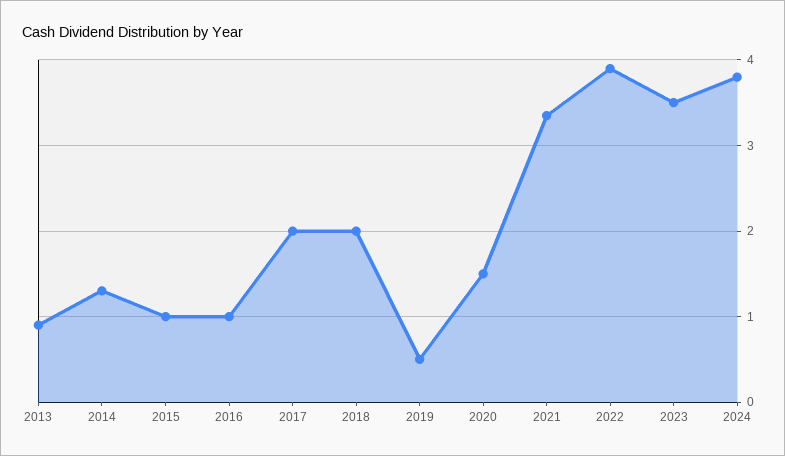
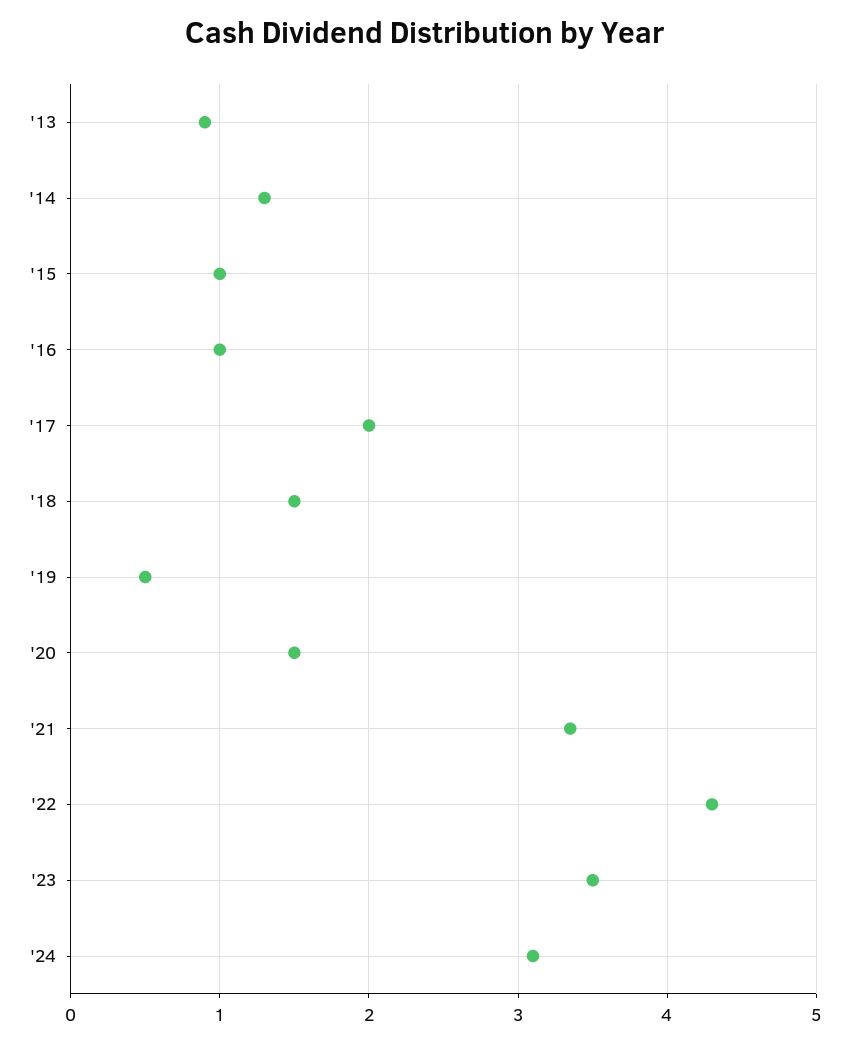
  {
    "2013": 0.9,
    "2014": 1.3,
    "2015": 1,
    "2016": 1,
    "2017": 2,
-   "2018": 2,
+   "2018": 1.5,
    "2019": 0.5,
    "2020": 1.5,
    "2021": 3.4,
-   "2022": 3.9,
+   "2022": 4.3,
    "2023": 3.5,
-   "2024": 3.8
+   "2024": 3.1
  }

